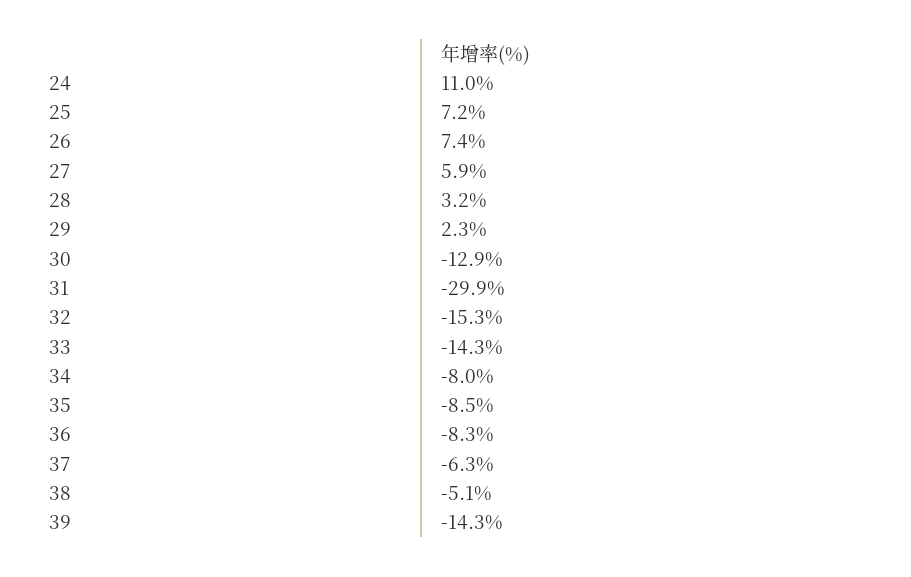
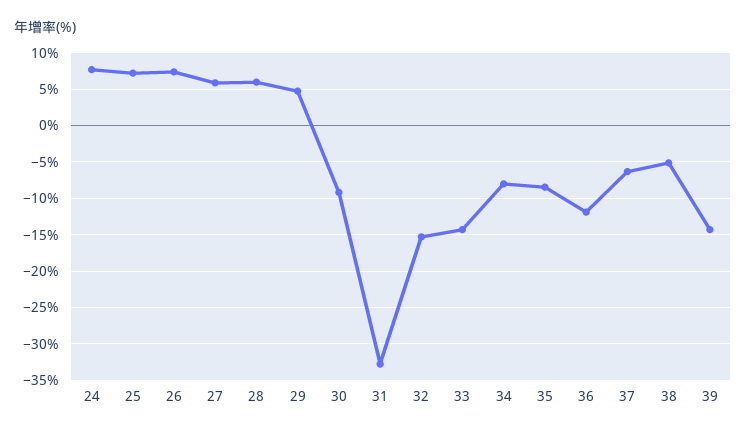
  {
-   "24": 11,
+   "24": 8,
    "25": 7.2,
    "26": 7.4,
    "27": 5.9,
-   "28": 3.2,
+   "28": 6,
-   "29": 2.3,
+   "29": 5,
-   "30": -12.9,
+   "30": -9,
-   "31": -29.9,
+   "31": -33,
    "32": -15.3,
    "33": -14.3,
    "34": -8,
    "35": -8.5,
-   "36": -8.3,
+   "36": -12,
    "37": -6.3,
    "38": -5.1,
    "39": -14.3
  }

